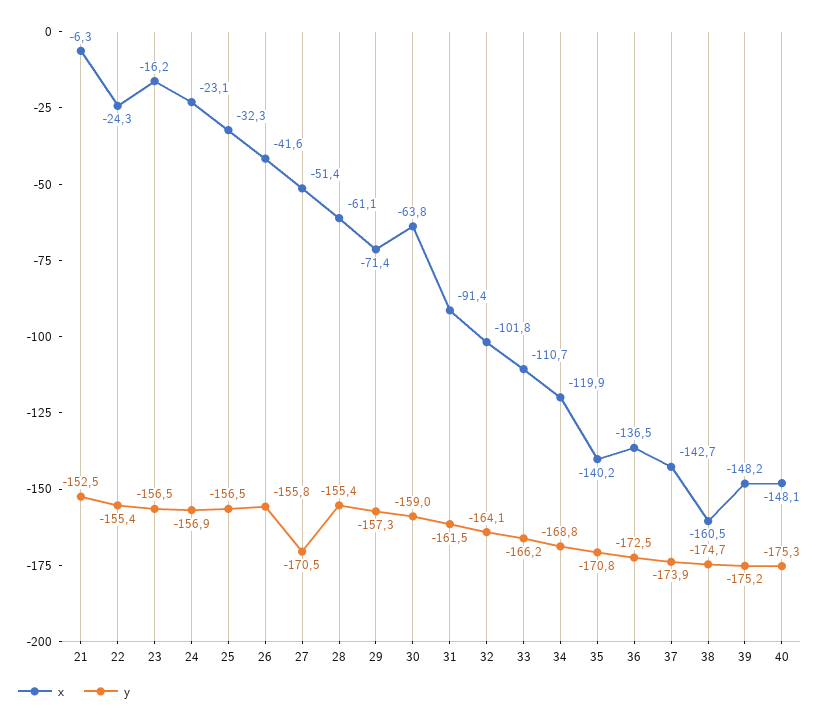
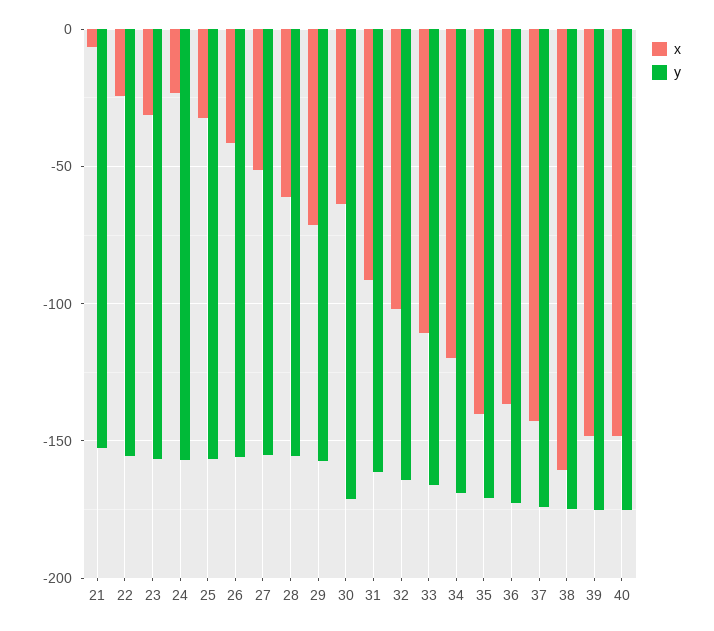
  {
    "x": {
      "21": -6.3,
      "22": -24.3,
-     "23": -16.2,
+     "23": -30,
      "24": -23.1,
      "25": -32.3,
      "26": -41.6,
      "27": -51.4,
      "28": -61.1,
      "29": -71.4,
      "30": -63.8,
      "31": -91.4,
      "32": -101.8,
      "33": -110.7,
      "34": -119.9,
      "35": -140.2,
      "36": -136.5,
      "37": -142.7,
      "38": -160.5,
      "39": -148.2,
      "40": -148.1
    },
    "y": {
      "21": -152.5,
      "22": -155.4,
      "23": -156.5,
      "24": -156.9,
      "25": -156.5,
      "26": -155.8,
-     "27": -170.5,
+     "27": -155,
      "28": -155.4,
      "29": -157.3,
-     "30": -159,
+     "30": -170,
      "31": -161.5,
      "32": -164.1,
      "33": -166.2,
      "34": -168.8,
      "35": -170.8,
      "36": -172.5,
      "37": -173.9,
      "38": -174.7,
      "39": -175.2,
      "40": -175.3
    }
  }

